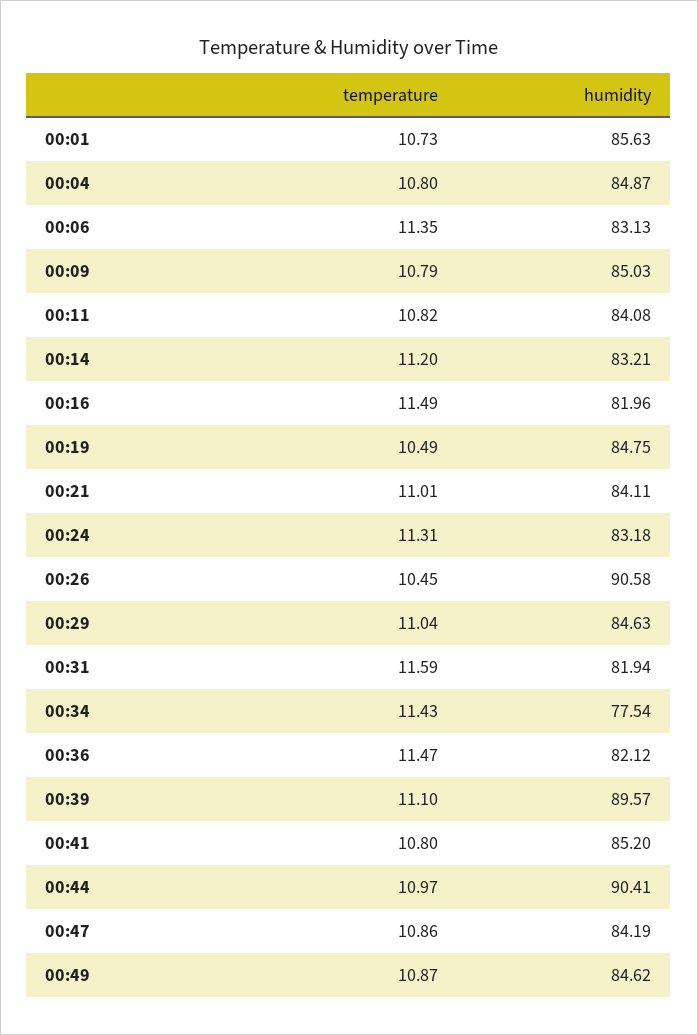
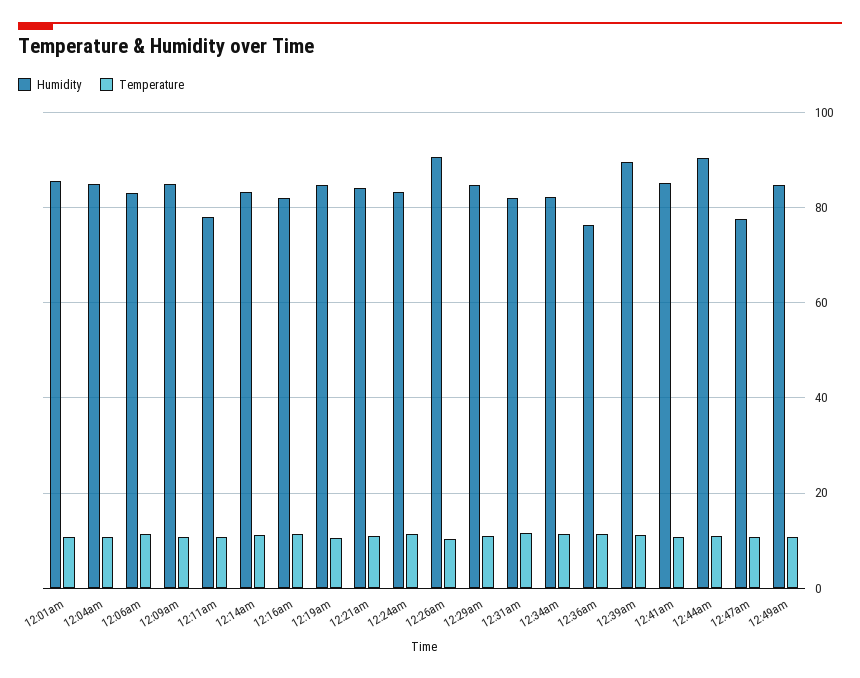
  {
    "temperature": {
      "00:01": 10.73,
      "00:04": 10.8,
      "00:06": 11.35,
      "00:09": 10.79,
      "00:11": 10.82,
      "00:14": 11.2,
      "00:16": 11.49,
      "00:19": 10.49,
      "00:21": 11.01,
      "00:24": 11.31,
      "00:26": 10.45,
      "00:29": 11.04,
      "00:31": 11.59,
      "00:34": 11.43,
      "00:36": 11.47,
      "00:39": 11.1,
      "00:41": 10.8,
      "00:44": 10.97,
      "00:47": 10.86,
      "00:49": 10.87
    },
    "humidity": {
      "00:01": 85.63,
      "00:04": 84.87,
      "00:06": 83.13,
      "00:09": 85.03,
-     "00:11": 84.08,
+     "00:11": 78,
      "00:14": 83.21,
      "00:16": 81.96,
      "00:19": 84.75,
      "00:21": 84.11,
      "00:24": 83.18,
      "00:26": 90.58,
      "00:29": 84.63,
      "00:31": 81.94,
-     "00:34": 77.54,
+     "00:34": 82,
-     "00:36": 82.12,
+     "00:36": 76,
      "00:39": 89.57,
      "00:41": 85.2,
      "00:44": 90.41,
-     "00:47": 84.19,
+     "00:47": 78,
      "00:49": 84.62
    }
  }

